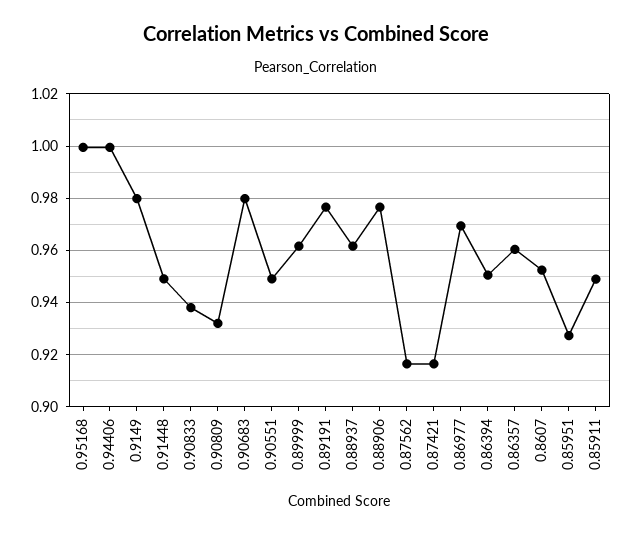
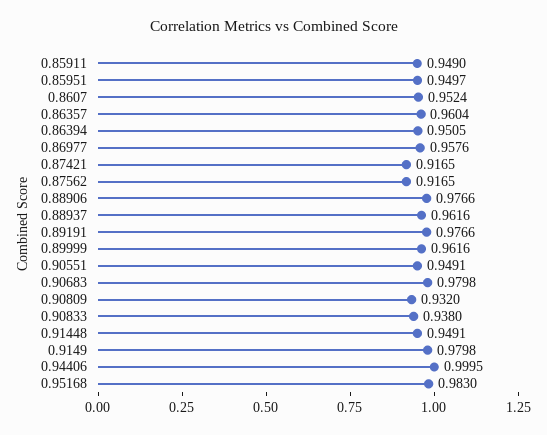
  {
-   "0.95168": 1,
+   "0.95168": 0.983,
    "0.94406": 0.9995,
    "0.9149": 0.9798,
    "0.91448": 0.9491,
    "0.90833": 0.938,
    "0.90809": 0.932,
    "0.90683": 0.9798,
    "0.90551": 0.9491,
    "0.89999": 0.9616,
    "0.89191": 0.9766,
    "0.88937": 0.9616,
    "0.88906": 0.9766,
    "0.87562": 0.9165,
    "0.87421": 0.9165,
-   "0.86977": 0.97,
+   "0.86977": 0.9576,
    "0.86394": 0.9505,
    "0.86357": 0.9604,
    "0.8607": 0.9524,
-   "0.85951": 0.9275,
+   "0.85951": 0.9497,
    "0.85911": 0.949
  }

